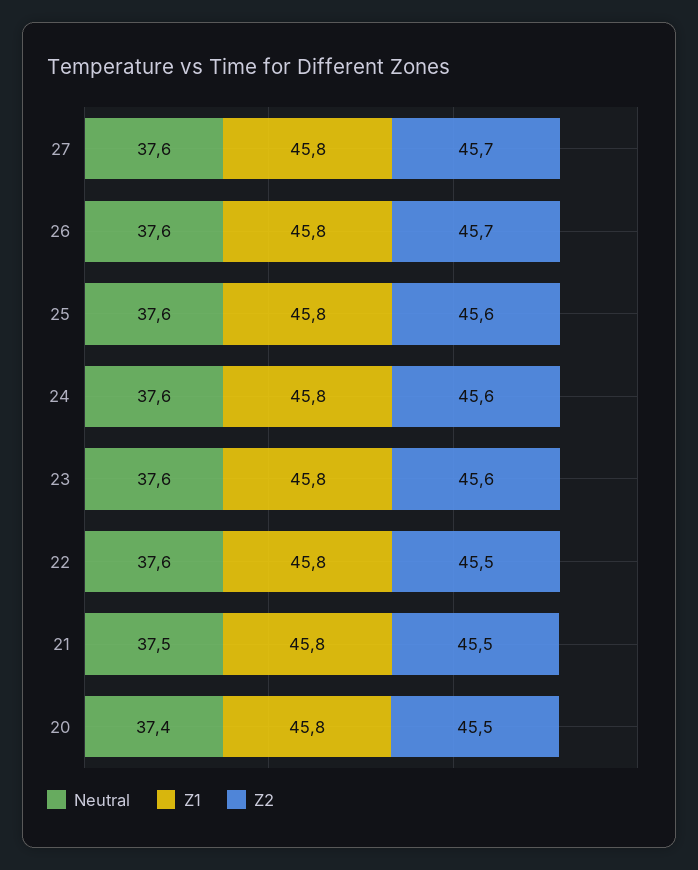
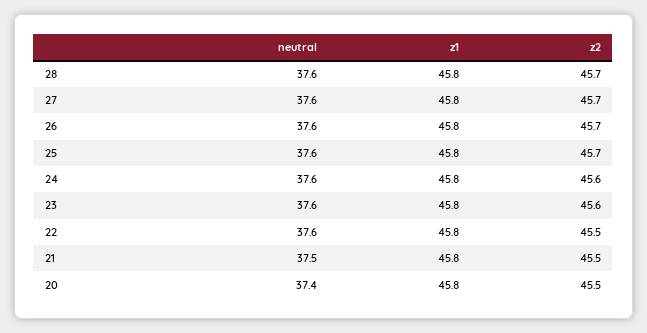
  {
    "Neutral": {
      "27": 37.6,
      "26": 37.6,
      "25": 37.6,
      "24": 37.6,
      "23": 37.6,
      "22": 37.6,
      "21": 37.5,
-     "20": 37.4
+     "20": 37.4,
+     "28": 37.6
    },
    "Z1": {
      "27": 45.8,
      "26": 45.8,
      "25": 45.8,
      "24": 45.8,
      "23": 45.8,
      "22": 45.8,
      "21": 45.8,
-     "20": 45.8
+     "20": 45.8,
+     "28": 45.8
    },
    "Z2": {
      "27": 45.7,
      "26": 45.7,
-     "25": 45.6,
+     "25": 45.7,
      "24": 45.6,
      "23": 45.6,
      "22": 45.5,
      "21": 45.5,
-     "20": 45.5
+     "20": 45.5,
+     "28": 45.7
    }
  }

